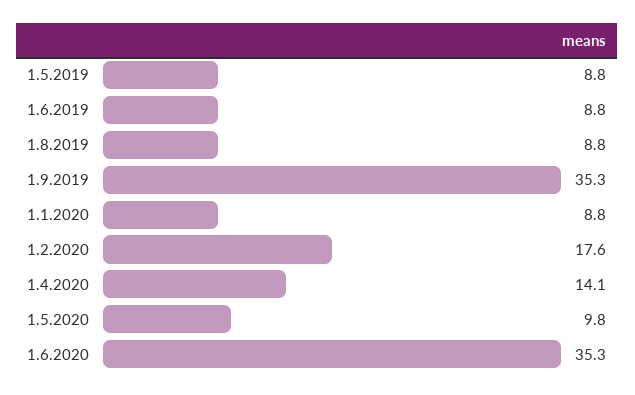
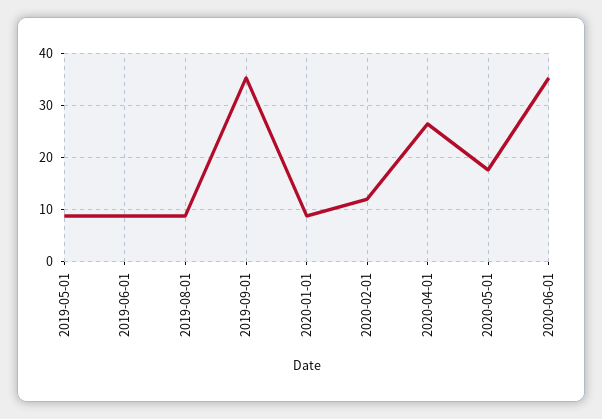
  {
    "1.5.2019": 8.8,
    "1.6.2019": 8.8,
    "1.8.2019": 8.8,
    "1.9.2019": 35.3,
    "1.1.2020": 8.8,
-   "1.2.2020": 17.6,
+   "1.2.2020": 12,
-   "1.4.2020": 14.1,
+   "1.4.2020": 26,
-   "1.5.2020": 9.8,
+   "1.5.2020": 18,
    "1.6.2020": 35.3
  }

